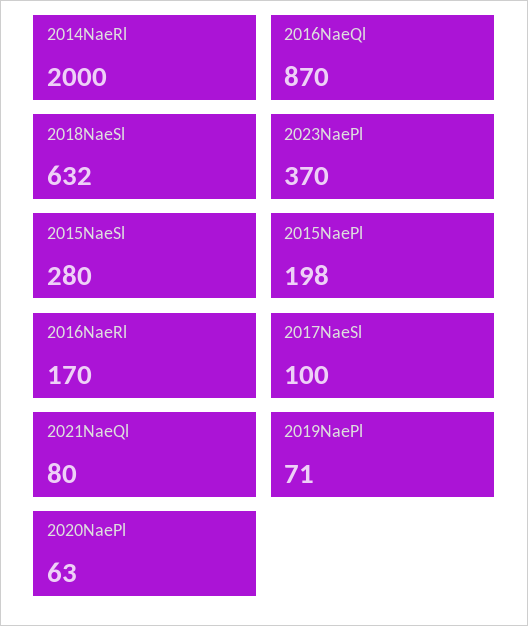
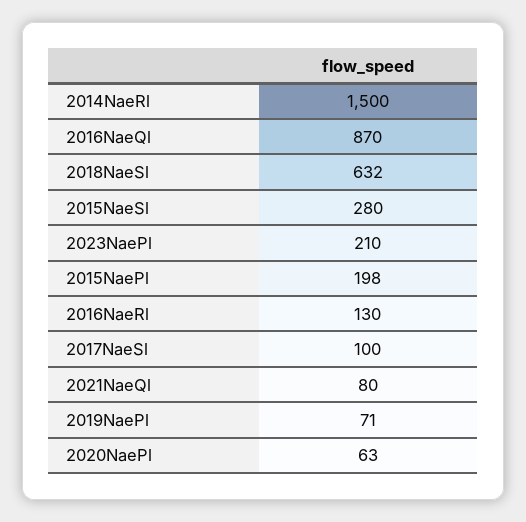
  {
-   "2014NaeRl": 2000,
+   "2014NaeRl": 1500,
    "2016NaeQl": 870,
    "2018NaeSl": 632,
-   "2023NaePl": 370,
+   "2023NaePl": 210,
    "2015NaeSl": 280,
    "2015NaePl": 198,
-   "2016NaeRl": 170,
+   "2016NaeRl": 130,
    "2017NaeSl": 100,
    "2021NaeQl": 80,
    "2019NaePl": 71,
    "2020NaePl": 63
  }

